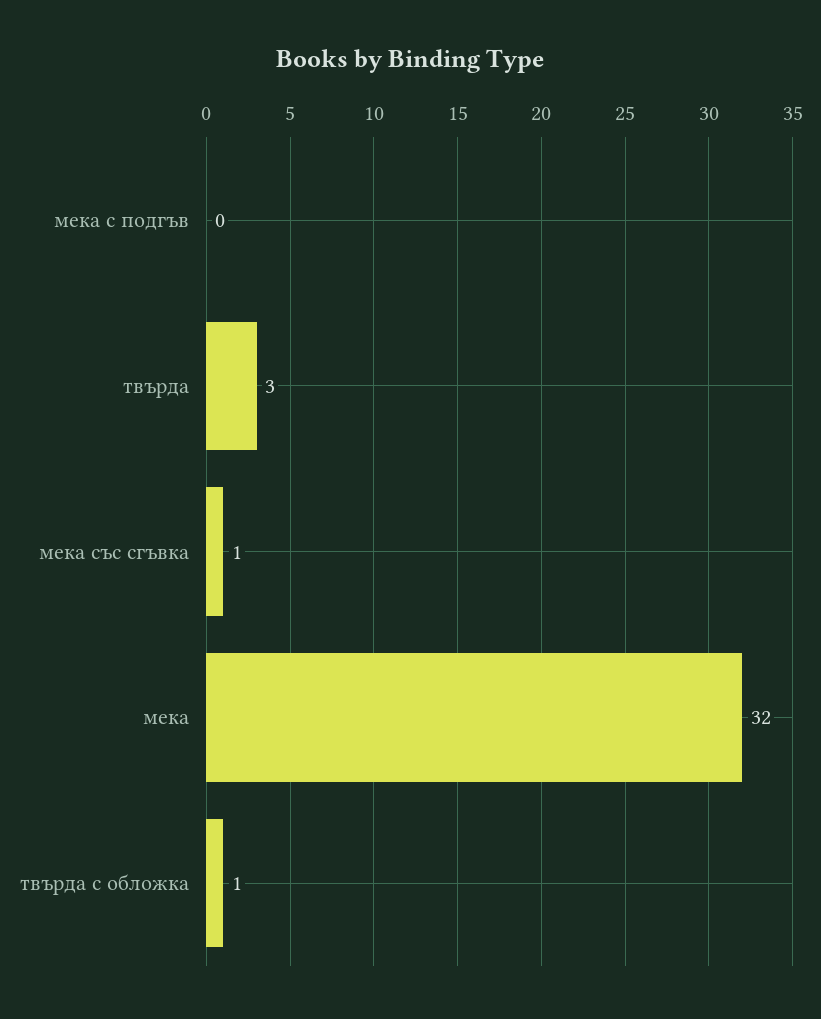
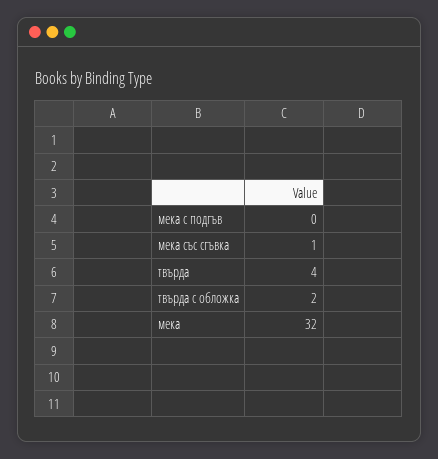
  {
    "мека с подгъв": 0,
-   "твърда": 3,
+   "твърда": 4,
    "мека със сгъвка": 1,
    "мека": 32,
-   "твърда с обложка": 1
+   "твърда с обложка": 2
  }

